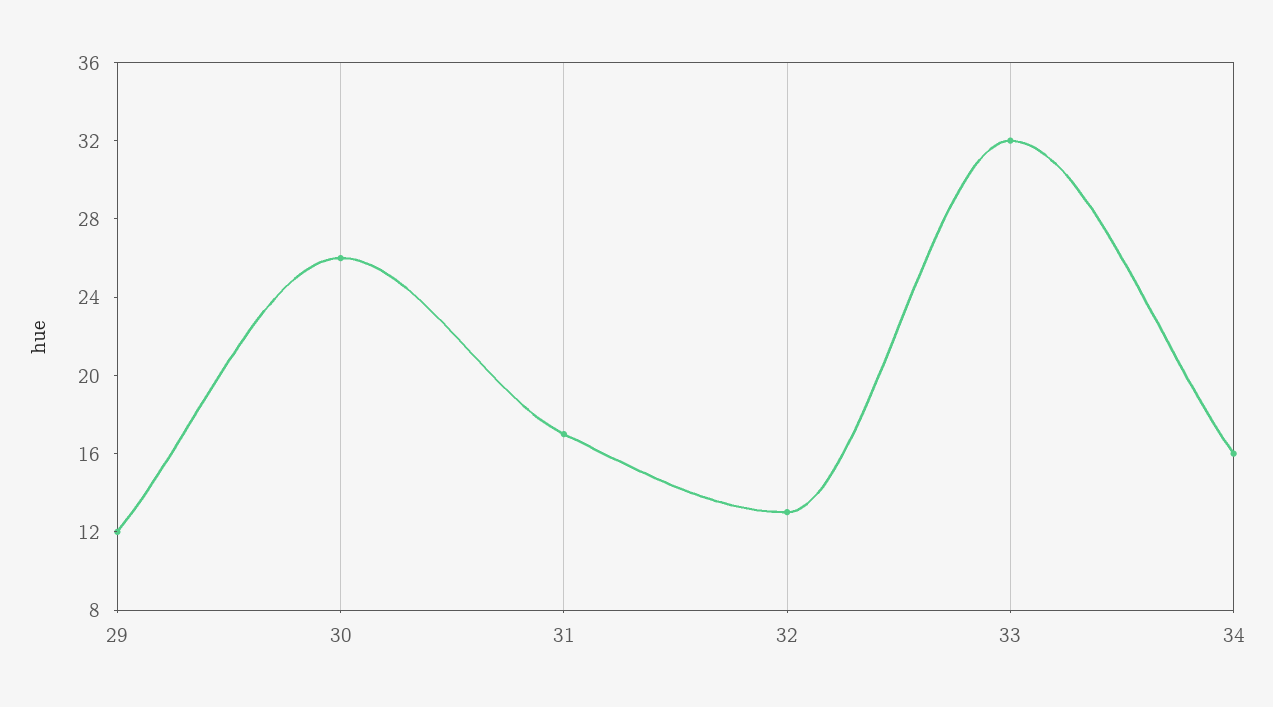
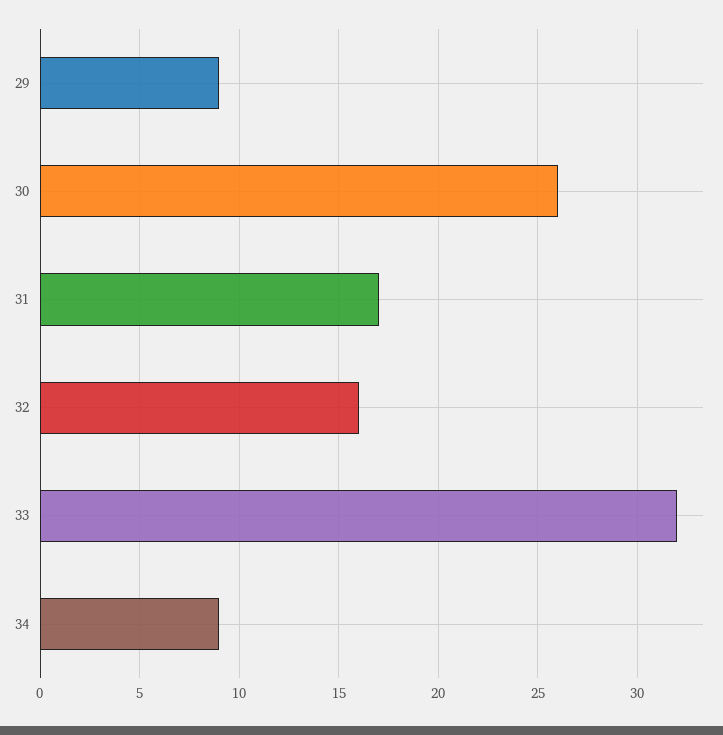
  {
-   "29": 12,
+   "29": 9,
    "30": 26,
    "31": 17,
-   "32": 13,
+   "32": 16,
    "33": 32,
-   "34": 16
+   "34": 9
  }

